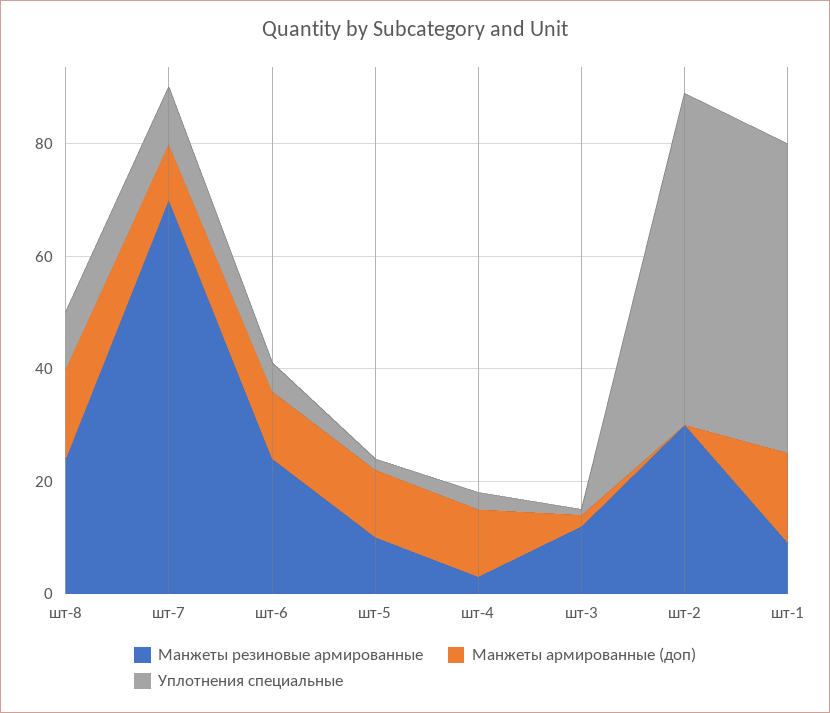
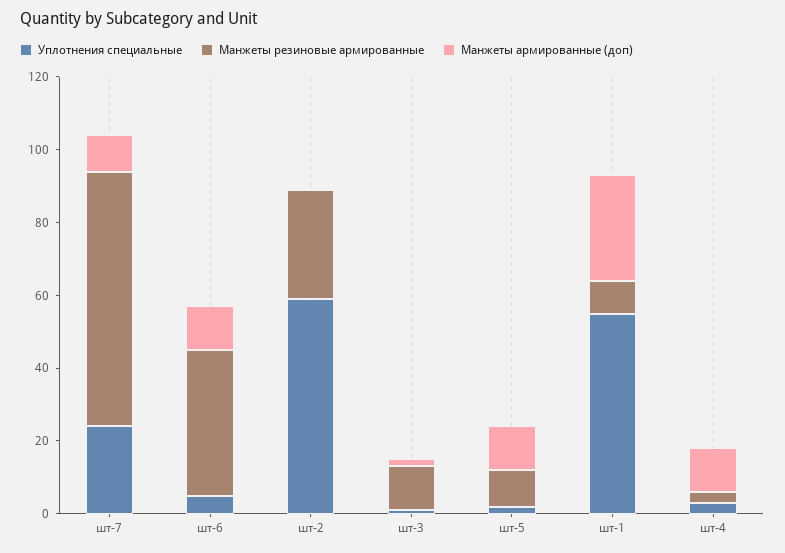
  {
    "Манжеты резиновые армированные": {
-     "шт-8": 25,
      "шт-7": 70,
-     "шт-6": 25,
+     "шт-6": 40,
      "шт-5": 10,
      "шт-4": 5,
      "шт-3": 10,
      "шт-2": 30,
      "шт-1": 10
    },
    "Манжеты армированные (доп)": {
-     "шт-8": 15,
      "шт-7": 10,
      "шт-6": 10,
      "шт-5": 10,
      "шт-4": 10,
      "шт-3": 0,
      "шт-2": 0,
-     "шт-1": 15
+     "шт-1": 30
    },
    "Уплотнения специальные": {
-     "шт-8": 10,
-     "шт-7": 10,
+     "шт-7": 25,
      "шт-6": 5,
      "шт-5": 0,
      "шт-4": 5,
      "шт-3": 0,
      "шт-2": 60,
      "шт-1": 55
    }
  }

